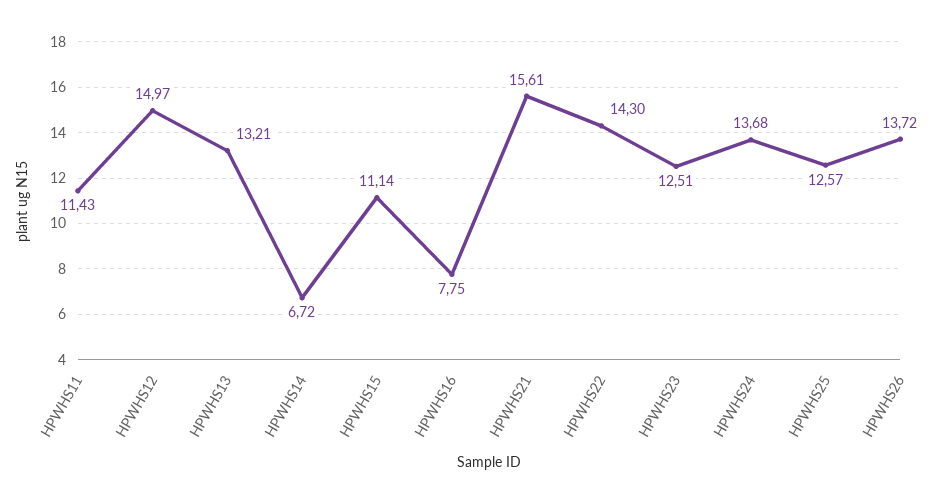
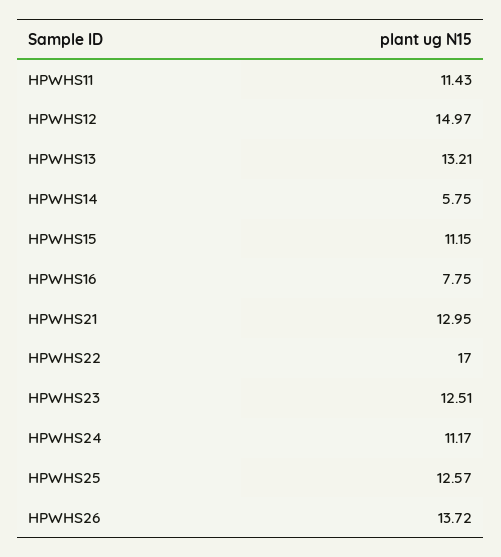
  {
    "HPWHS11": 11.43,
    "HPWHS12": 14.97,
    "HPWHS13": 13.21,
-   "HPWHS14": 6.72,
+   "HPWHS14": 5.75,
-   "HPWHS15": 11.14,
+   "HPWHS15": 11.15,
    "HPWHS16": 7.75,
-   "HPWHS21": 15.61,
+   "HPWHS21": 12.95,
-   "HPWHS22": 14.3,
+   "HPWHS22": 17,
    "HPWHS23": 12.51,
-   "HPWHS24": 13.68,
+   "HPWHS24": 11.17,
    "HPWHS25": 12.57,
    "HPWHS26": 13.72
  }

